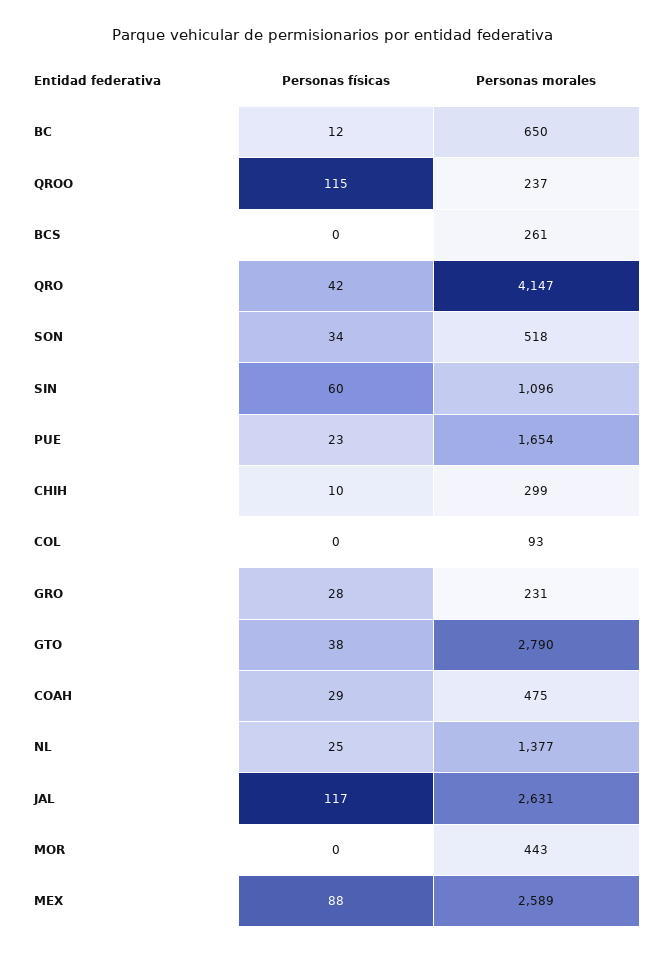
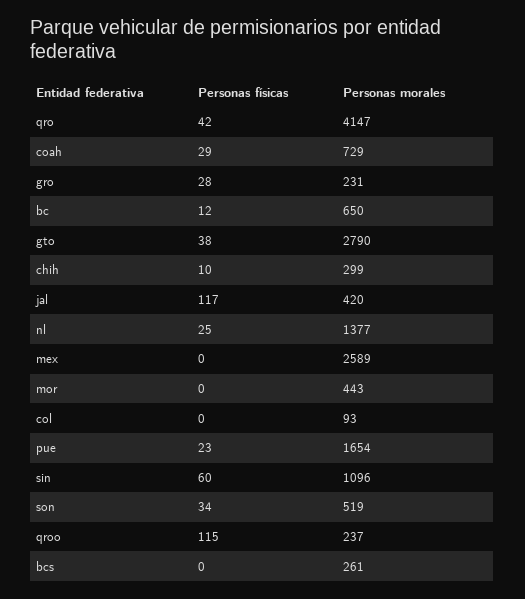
  {
    "Personas físicas": {
      "BC": 12,
      "QROO": 115,
      "BCS": 0,
      "QRO": 42,
      "SON": 34,
      "SIN": 60,
      "PUE": 23,
      "CHIH": 10,
      "COL": 0,
      "GRO": 28,
      "GTO": 38,
      "COAH": 29,
      "NL": 25,
      "JAL": 117,
      "MOR": 0,
-     "MEX": 88
+     "MEX": 0
    },
    "Personas morales": {
      "BC": 650,
      "QROO": 237,
      "BCS": 261,
      "QRO": 4147,
-     "SON": 518,
+     "SON": 519,
      "SIN": 1096,
      "PUE": 1654,
      "CHIH": 299,
      "COL": 93,
      "GRO": 231,
      "GTO": 2790,
-     "COAH": 475,
+     "COAH": 729,
      "NL": 1377,
-     "JAL": 2631,
+     "JAL": 420,
      "MOR": 443,
      "MEX": 2589
    }
  }

